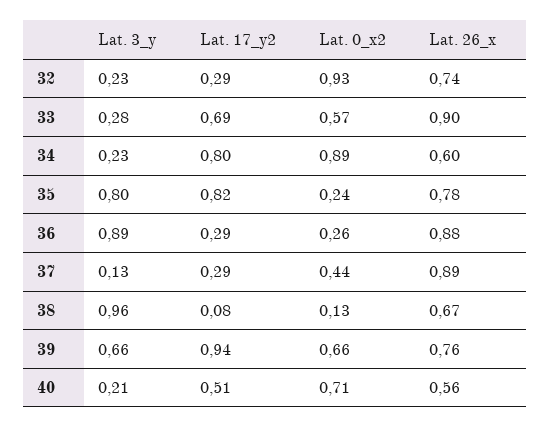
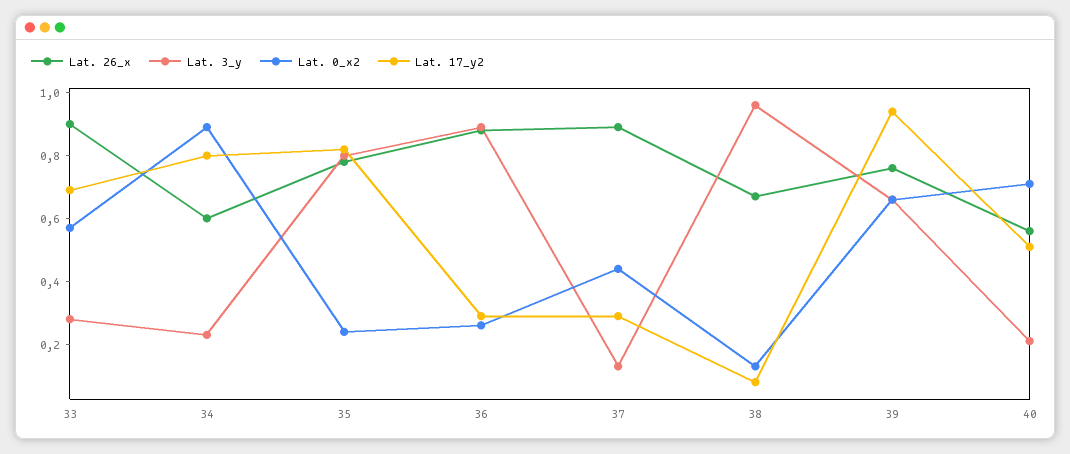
  {
    "Lat. 3_y": {
-     "32": 0.23,
      "33": 0.28,
      "34": 0.23,
      "35": 0.8,
      "36": 0.89,
      "37": 0.13,
      "38": 0.96,
      "39": 0.66,
      "40": 0.21
    },
    "Lat. 17_y2": {
-     "32": 0.29,
      "33": 0.69,
      "34": 0.8,
      "35": 0.82,
      "36": 0.29,
      "37": 0.29,
      "38": 0.08,
      "39": 0.94,
      "40": 0.51
    },
    "Lat. 0_x2": {
-     "32": 0.93,
      "33": 0.57,
      "34": 0.89,
      "35": 0.24,
      "36": 0.26,
      "37": 0.44,
      "38": 0.13,
      "39": 0.66,
      "40": 0.71
    },
    "Lat. 26_x": {
-     "32": 0.74,
      "33": 0.9,
      "34": 0.6,
      "35": 0.78,
      "36": 0.88,
      "37": 0.89,
      "38": 0.67,
      "39": 0.76,
      "40": 0.56
    }
  }

